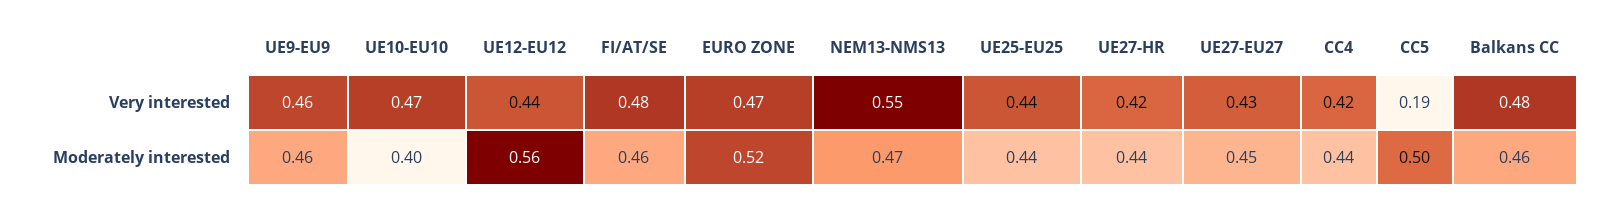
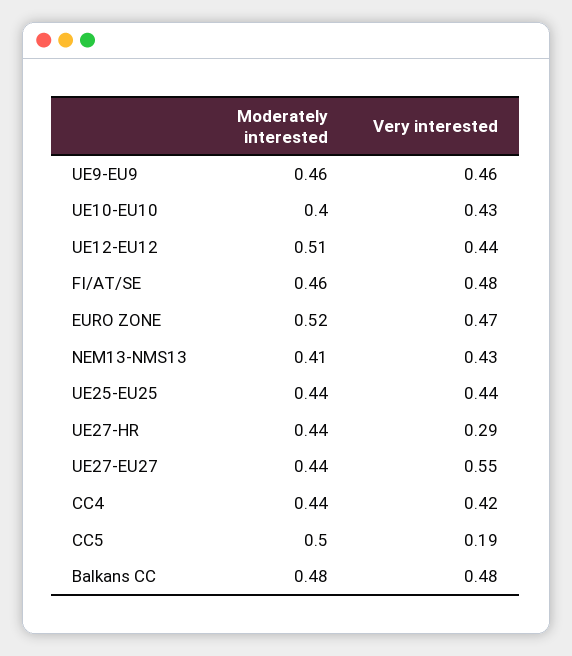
  {
    "UE9-EU9": {
      "Very interested": 0.46,
      "Moderately interested": 0.46
    },
    "UE10-EU10": {
-     "Very interested": 0.47,
+     "Very interested": 0.43,
      "Moderately interested": 0.4
    },
    "UE12-EU12": {
      "Very interested": 0.44,
-     "Moderately interested": 0.56
+     "Moderately interested": 0.51
    },
    "FI/AT/SE": {
      "Very interested": 0.48,
      "Moderately interested": 0.46
    },
    "EURO ZONE": {
      "Very interested": 0.47,
      "Moderately interested": 0.52
    },
    "NEM13-NMS13": {
-     "Very interested": 0.55,
+     "Very interested": 0.43,
-     "Moderately interested": 0.47
+     "Moderately interested": 0.41
    },
    "UE25-EU25": {
      "Very interested": 0.44,
      "Moderately interested": 0.44
    },
    "UE27-HR": {
-     "Very interested": 0.42,
+     "Very interested": 0.29,
      "Moderately interested": 0.44
    },
    "UE27-EU27": {
-     "Very interested": 0.43,
+     "Very interested": 0.55,
-     "Moderately interested": 0.45
+     "Moderately interested": 0.44
    },
    "CC4": {
      "Very interested": 0.42,
      "Moderately interested": 0.44
    },
    "CC5": {
      "Very interested": 0.19,
      "Moderately interested": 0.5
    },
    "Balkans CC": {
      "Very interested": 0.48,
-     "Moderately interested": 0.46
+     "Moderately interested": 0.48
    }
  }

